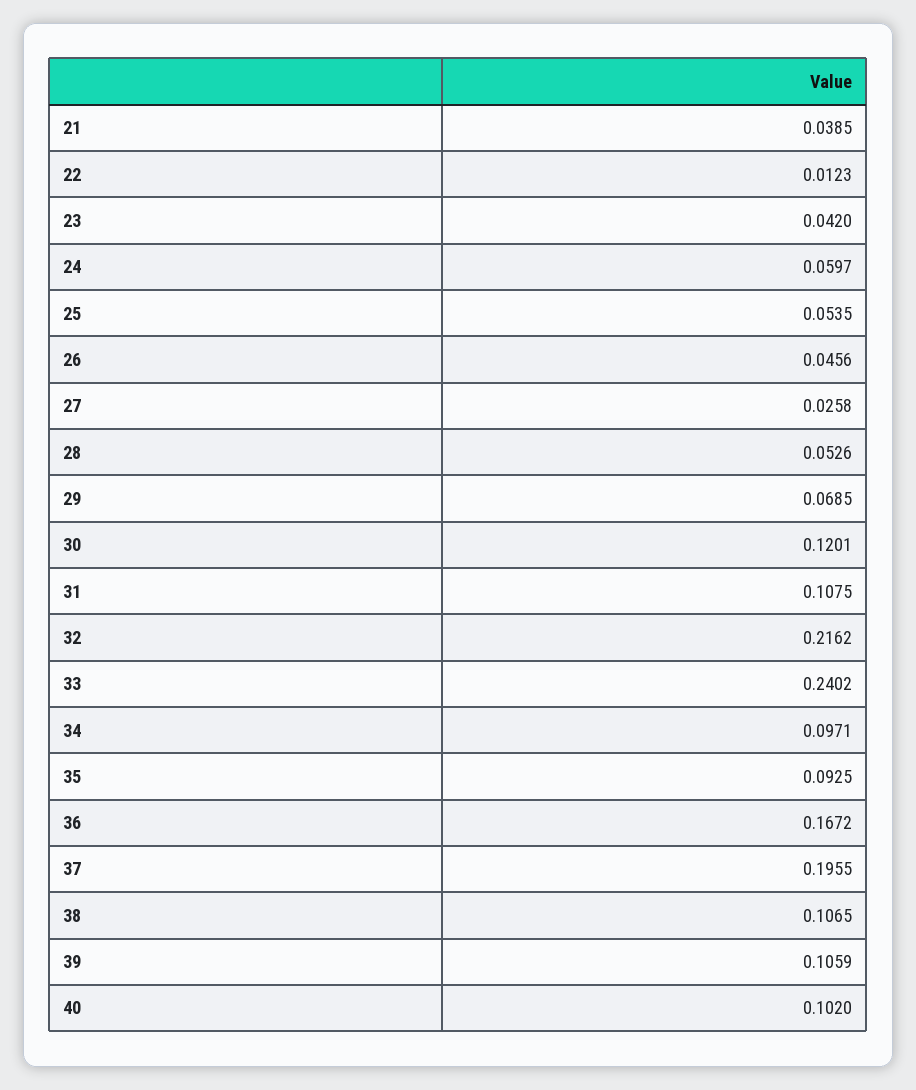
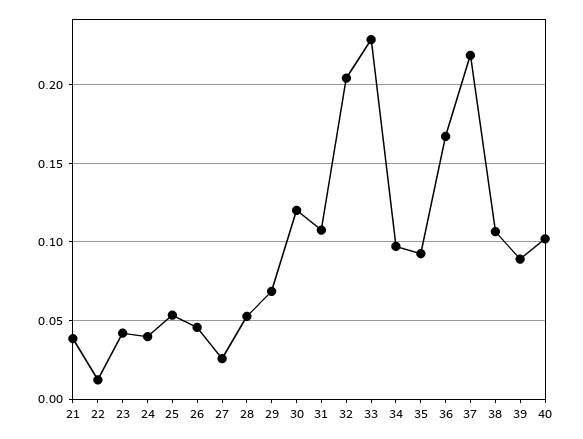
  {
    "21": 0.0385,
    "22": 0.0123,
    "23": 0.042,
-   "24": 0.0597,
+   "24": 0.04,
    "25": 0.0535,
    "26": 0.0456,
    "27": 0.0258,
    "28": 0.0526,
    "29": 0.0685,
    "30": 0.1201,
    "31": 0.1075,
-   "32": 0.2162,
+   "32": 0.205,
-   "33": 0.2402,
+   "33": 0.23,
    "34": 0.0971,
    "35": 0.0925,
    "36": 0.1672,
-   "37": 0.1955,
+   "37": 0.22,
    "38": 0.1065,
-   "39": 0.1059,
+   "39": 0.09,
    "40": 0.102
  }

